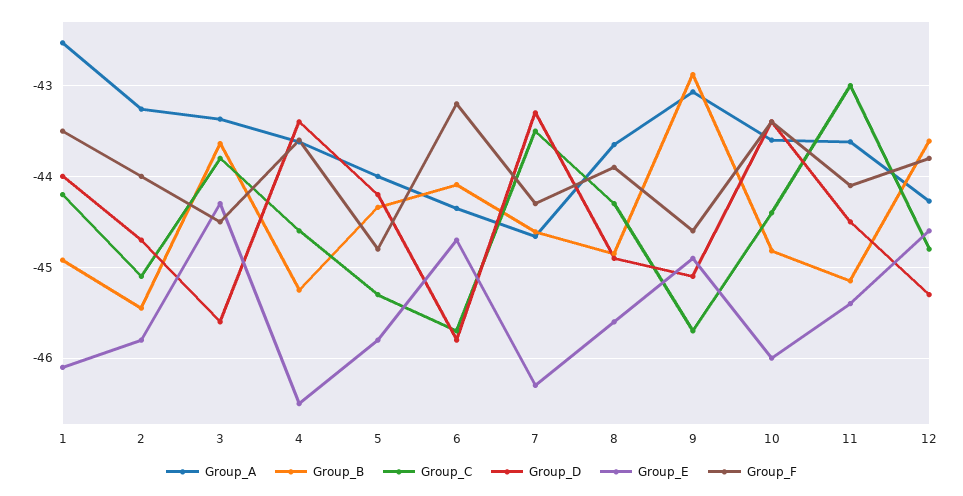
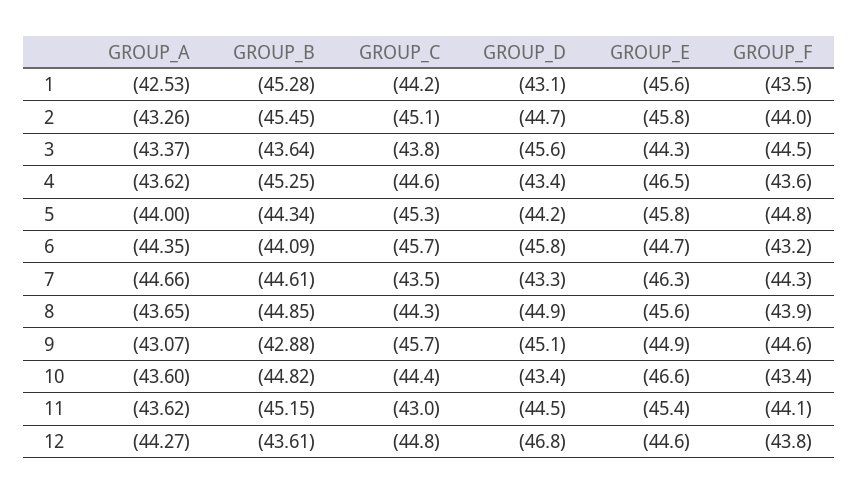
  {
    "Group_A": {
      "1": -42.53,
      "2": -43.26,
      "3": -43.37,
      "4": -43.62,
      "5": -44,
      "6": -44.35,
      "7": -44.66,
      "8": -43.65,
      "9": -43.07,
      "10": -43.6,
      "11": -43.62,
      "12": -44.27
    },
    "Group_B": {
-     "1": -44.9,
+     "1": -45.28,
      "2": -45.45,
      "3": -43.64,
      "4": -45.25,
      "5": -44.34,
      "6": -44.09,
      "7": -44.61,
      "8": -44.85,
      "9": -42.88,
      "10": -44.82,
      "11": -45.15,
      "12": -43.61
    },
    "Group_C": {
      "1": -44.2,
      "2": -45.1,
      "3": -43.8,
      "4": -44.6,
      "5": -45.3,
      "6": -45.7,
      "7": -43.5,
      "8": -44.3,
      "9": -45.7,
      "10": -44.4,
      "11": -43,
      "12": -44.8
    },
    "Group_D": {
-     "1": -44,
+     "1": -43.1,
      "2": -44.7,
      "3": -45.6,
      "4": -43.4,
      "5": -44.2,
      "6": -45.8,
      "7": -43.3,
      "8": -44.9,
      "9": -45.1,
      "10": -43.4,
      "11": -44.5,
-     "12": -45.3
+     "12": -46.8
    },
    "Group_E": {
-     "1": -46.1,
+     "1": -45.6,
      "2": -45.8,
      "3": -44.3,
      "4": -46.5,
      "5": -45.8,
      "6": -44.7,
      "7": -46.3,
      "8": -45.6,
      "9": -44.9,
-     "10": -46,
+     "10": -46.6,
      "11": -45.4,
      "12": -44.6
    },
    "Group_F": {
      "1": -43.5,
      "2": -44,
      "3": -44.5,
      "4": -43.6,
      "5": -44.8,
      "6": -43.2,
      "7": -44.3,
      "8": -43.9,
      "9": -44.6,
      "10": -43.4,
      "11": -44.1,
      "12": -43.8
    }
  }

